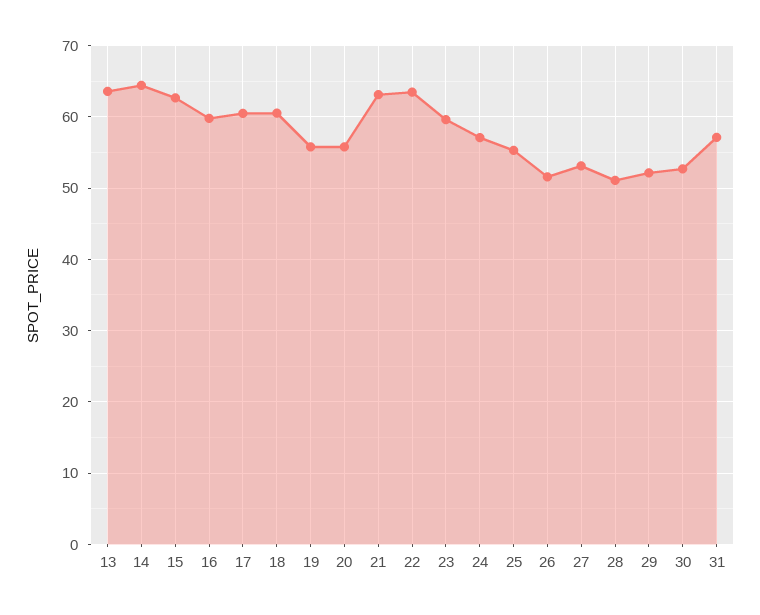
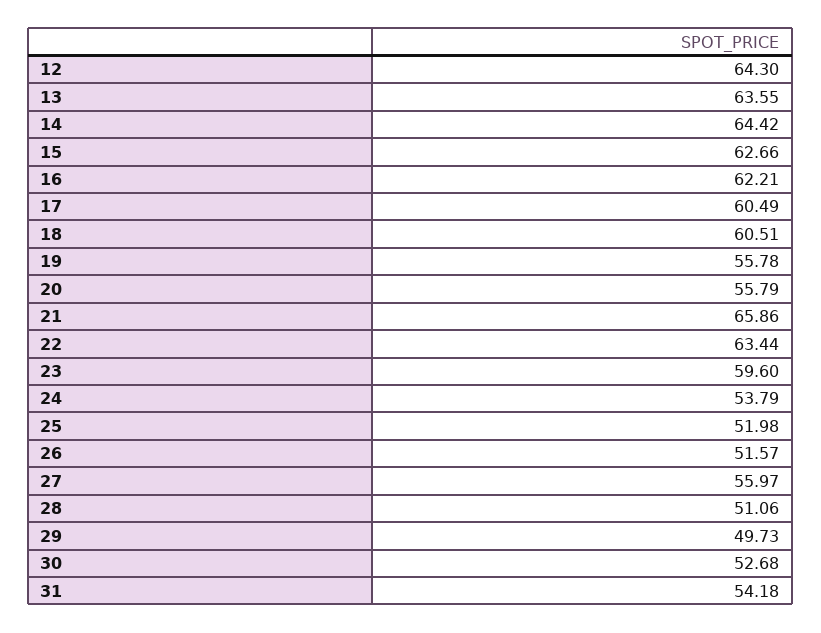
  {
    "13": 63.55,
    "14": 64.42,
    "15": 62.66,
-   "16": 60,
+   "16": 62.21,
    "17": 60.49,
    "18": 60.51,
    "19": 55.78,
    "20": 55.79,
-   "21": 63,
+   "21": 65.86,
    "22": 63.44,
    "23": 59.6,
-   "24": 57,
+   "24": 53.79,
-   "25": 55,
+   "25": 51.98,
    "26": 51.57,
-   "27": 53,
+   "27": 55.97,
    "28": 51.06,
-   "29": 52,
+   "29": 49.73,
    "30": 52.68,
-   "31": 57
+   "31": 54.18,
+   "12": 64.3
  }

